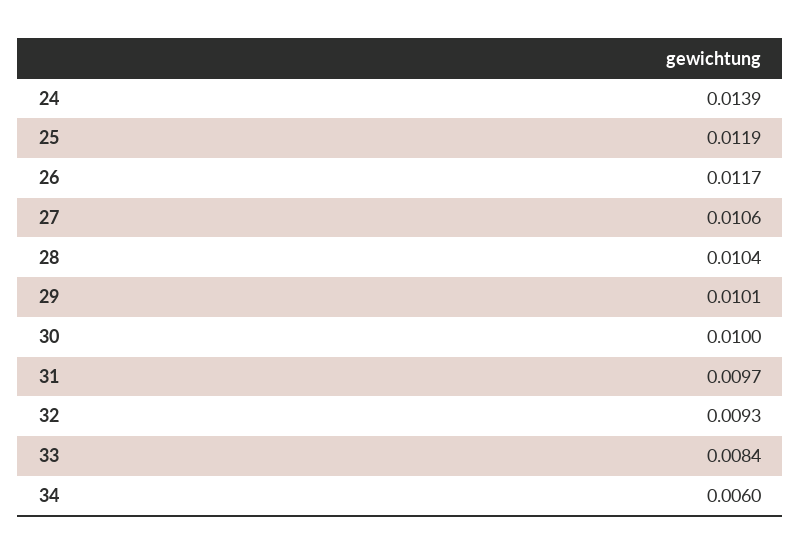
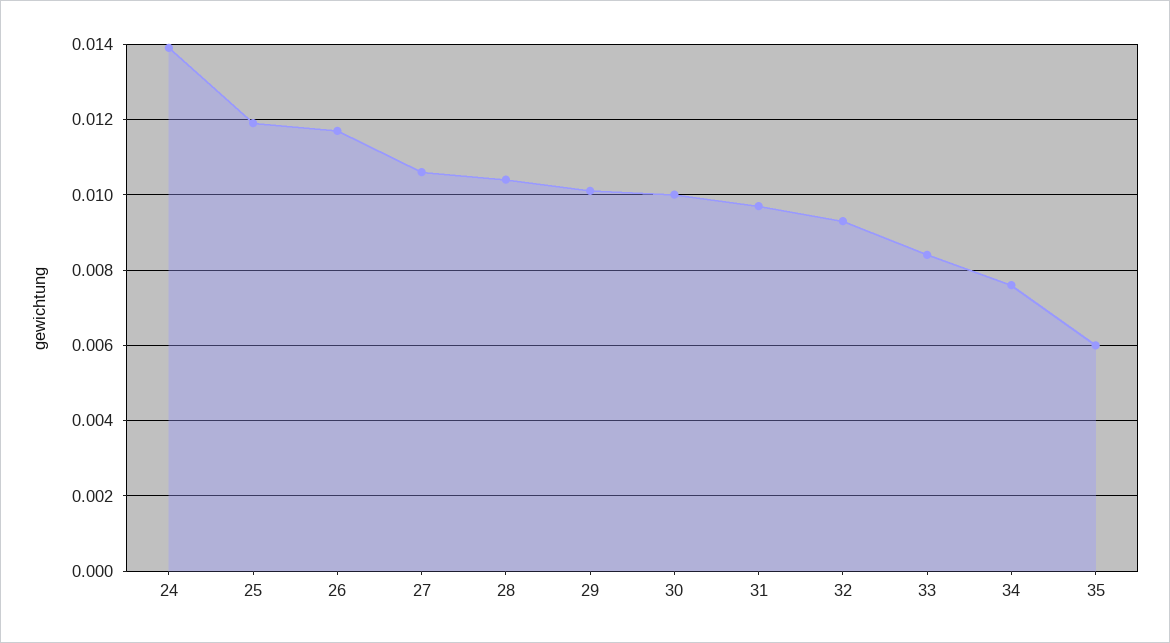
  {
    "24": 0.0139,
    "25": 0.0119,
    "26": 0.0117,
    "27": 0.0106,
    "28": 0.0104,
    "29": 0.0101,
    "30": 0.01,
    "31": 0.0097,
    "32": 0.0093,
    "33": 0.0084,
-   "34": 0.006
+   "34": 0.0075,
+   "35": 0.006
  }

